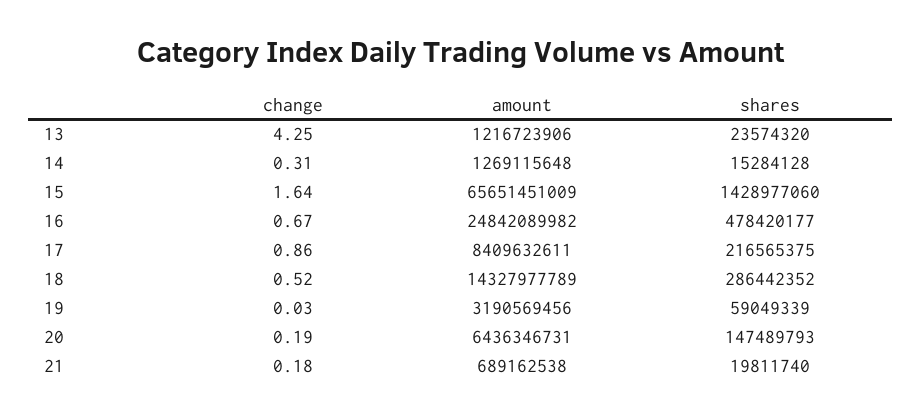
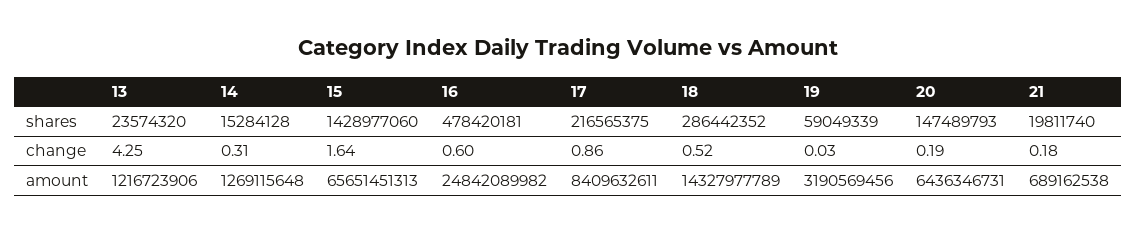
  {
    "change": {
      "13": 4.25,
      "14": 0.31,
      "15": 1.64,
-     "16": 0.67,
+     "16": 0.6,
      "17": 0.86,
      "18": 0.52,
      "19": 0.03,
      "20": 0.19,
      "21": 0.18
    },
    "amount": {
      "13": 1216723906,
      "14": 1269115648,
-     "15": 65651451009,
+     "15": 65651451313,
      "16": 24842089982,
      "17": 8409632611,
      "18": 14327977789,
      "19": 3190569456,
      "20": 6436346731,
      "21": 689162538
    },
    "shares": {
      "13": 23574320,
      "14": 15284128,
      "15": 1428977060,
-     "16": 478420177,
+     "16": 478420181,
      "17": 216565375,
      "18": 286442352,
      "19": 59049339,
      "20": 147489793,
      "21": 19811740
    }
  }

